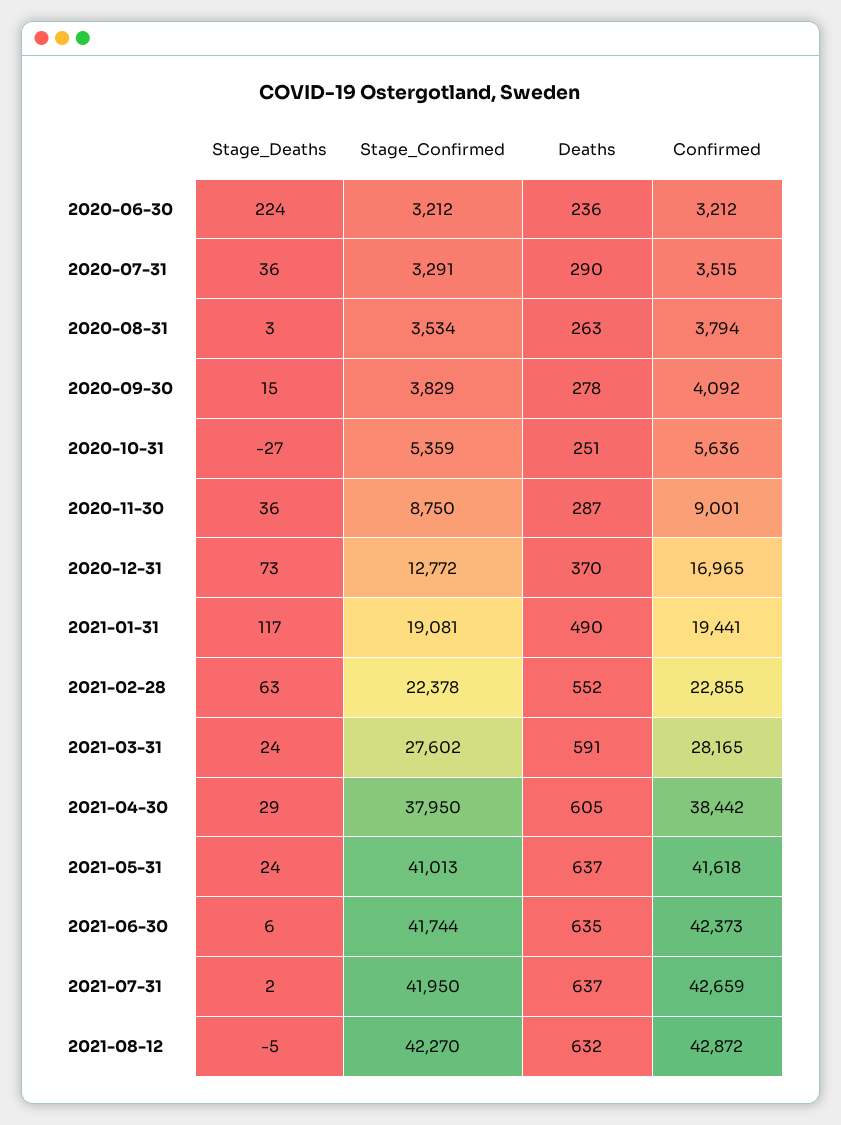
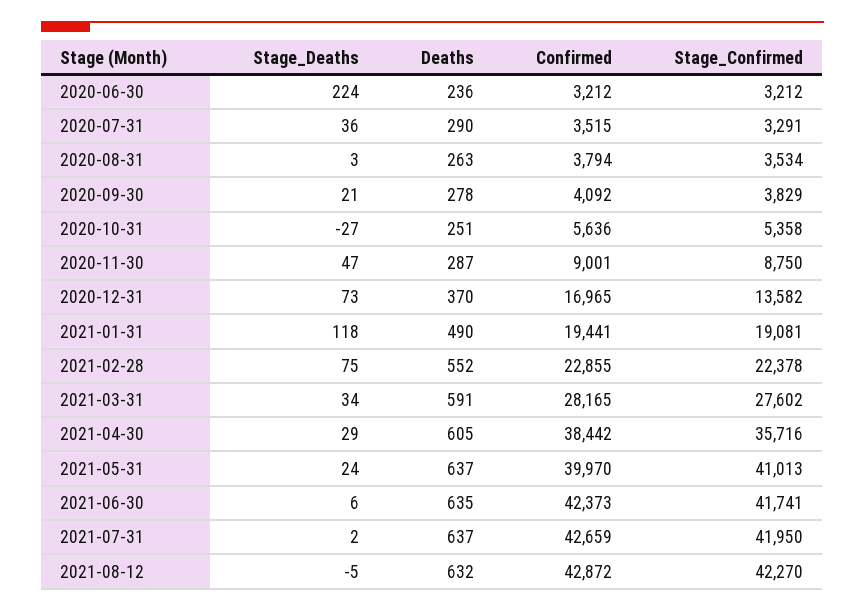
  {
    "Stage_Deaths": {
      "2020-06-30": 224,
      "2020-07-31": 36,
      "2020-08-31": 3,
-     "2020-09-30": 15,
+     "2020-09-30": 21,
      "2020-10-31": -27,
-     "2020-11-30": 36,
+     "2020-11-30": 47,
      "2020-12-31": 73,
-     "2021-01-31": 117,
+     "2021-01-31": 118,
-     "2021-02-28": 63,
+     "2021-02-28": 75,
-     "2021-03-31": 24,
+     "2021-03-31": 34,
      "2021-04-30": 29,
      "2021-05-31": 24,
      "2021-06-30": 6,
      "2021-07-31": 2,
      "2021-08-12": -5
    },
    "Stage_Confirmed": {
      "2020-06-30": 3212,
      "2020-07-31": 3291,
      "2020-08-31": 3534,
      "2020-09-30": 3829,
-     "2020-10-31": 5359,
+     "2020-10-31": 5358,
      "2020-11-30": 8750,
-     "2020-12-31": 12772,
+     "2020-12-31": 13582,
      "2021-01-31": 19081,
      "2021-02-28": 22378,
      "2021-03-31": 27602,
-     "2021-04-30": 37950,
+     "2021-04-30": 35716,
      "2021-05-31": 41013,
-     "2021-06-30": 41744,
+     "2021-06-30": 41741,
      "2021-07-31": 41950,
      "2021-08-12": 42270
    },
    "Deaths": {
      "2020-06-30": 236,
      "2020-07-31": 290,
      "2020-08-31": 263,
      "2020-09-30": 278,
      "2020-10-31": 251,
      "2020-11-30": 287,
      "2020-12-31": 370,
      "2021-01-31": 490,
      "2021-02-28": 552,
      "2021-03-31": 591,
      "2021-04-30": 605,
      "2021-05-31": 637,
      "2021-06-30": 635,
      "2021-07-31": 637,
      "2021-08-12": 632
    },
    "Confirmed": {
      "2020-06-30": 3212,
      "2020-07-31": 3515,
      "2020-08-31": 3794,
      "2020-09-30": 4092,
      "2020-10-31": 5636,
      "2020-11-30": 9001,
      "2020-12-31": 16965,
      "2021-01-31": 19441,
      "2021-02-28": 22855,
      "2021-03-31": 28165,
      "2021-04-30": 38442,
-     "2021-05-31": 41618,
+     "2021-05-31": 39970,
      "2021-06-30": 42373,
      "2021-07-31": 42659,
      "2021-08-12": 42872
    }
  }

